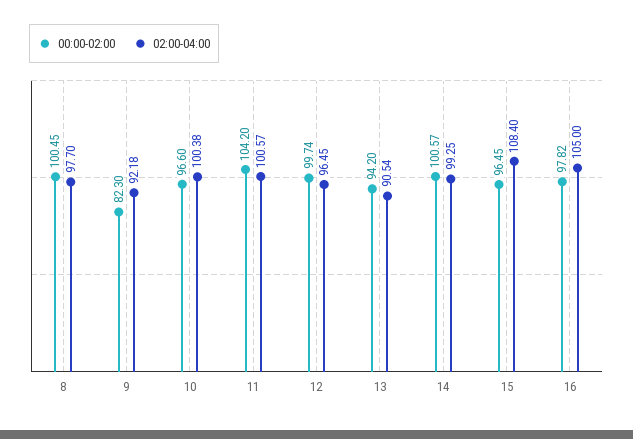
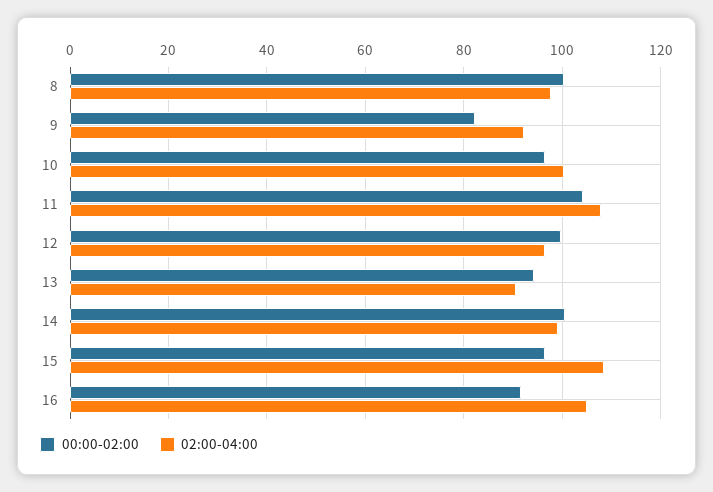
  {
    "00:00-02:00": {
      "8": 100.45,
      "9": 82.3,
      "10": 96.6,
      "11": 104.2,
      "12": 99.74,
      "13": 94.2,
      "14": 100.57,
      "15": 96.45,
-     "16": 97.82
+     "16": 92
    },
    "02:00-04:00": {
      "8": 97.7,
      "9": 92.18,
      "10": 100.38,
-     "11": 100.57,
+     "11": 108,
      "12": 96.45,
      "13": 90.54,
      "14": 99.25,
      "15": 108.4,
      "16": 105
    }
  }

